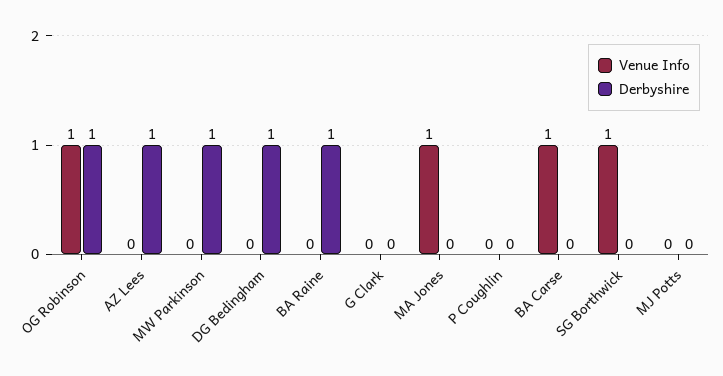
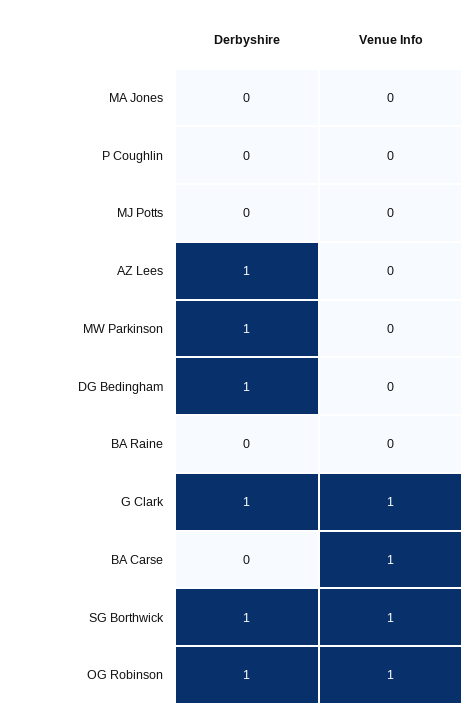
  {
    "Venue Info": {
      "OG Robinson": 1,
      "AZ Lees": 0,
      "MW Parkinson": 0,
      "DG Bedingham": 0,
      "BA Raine": 0,
-     "G Clark": 0,
+     "G Clark": 1,
-     "MA Jones": 1,
+     "MA Jones": 0,
      "P Coughlin": 0,
      "BA Carse": 1,
      "SG Borthwick": 1,
      "MJ Potts": 0
    },
    "Derbyshire": {
      "OG Robinson": 1,
      "AZ Lees": 1,
      "MW Parkinson": 1,
      "DG Bedingham": 1,
-     "BA Raine": 1,
+     "BA Raine": 0,
-     "G Clark": 0,
+     "G Clark": 1,
      "MA Jones": 0,
      "P Coughlin": 0,
      "BA Carse": 0,
-     "SG Borthwick": 0,
+     "SG Borthwick": 1,
      "MJ Potts": 0
    }
  }

